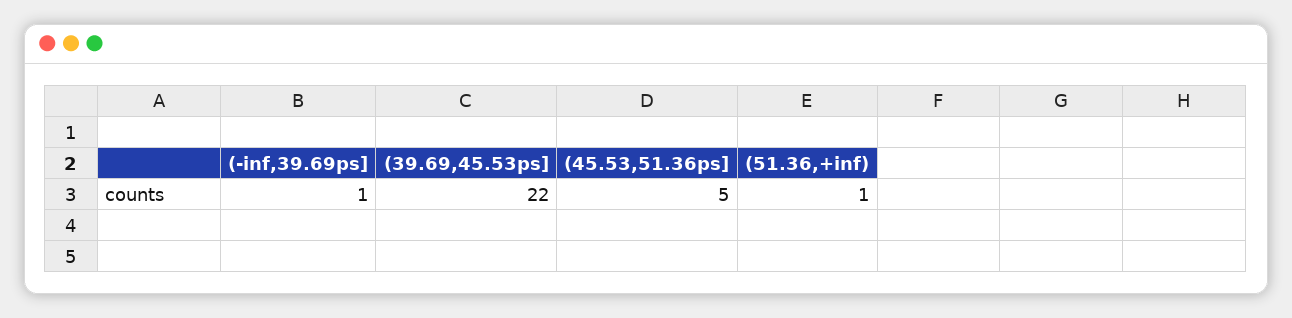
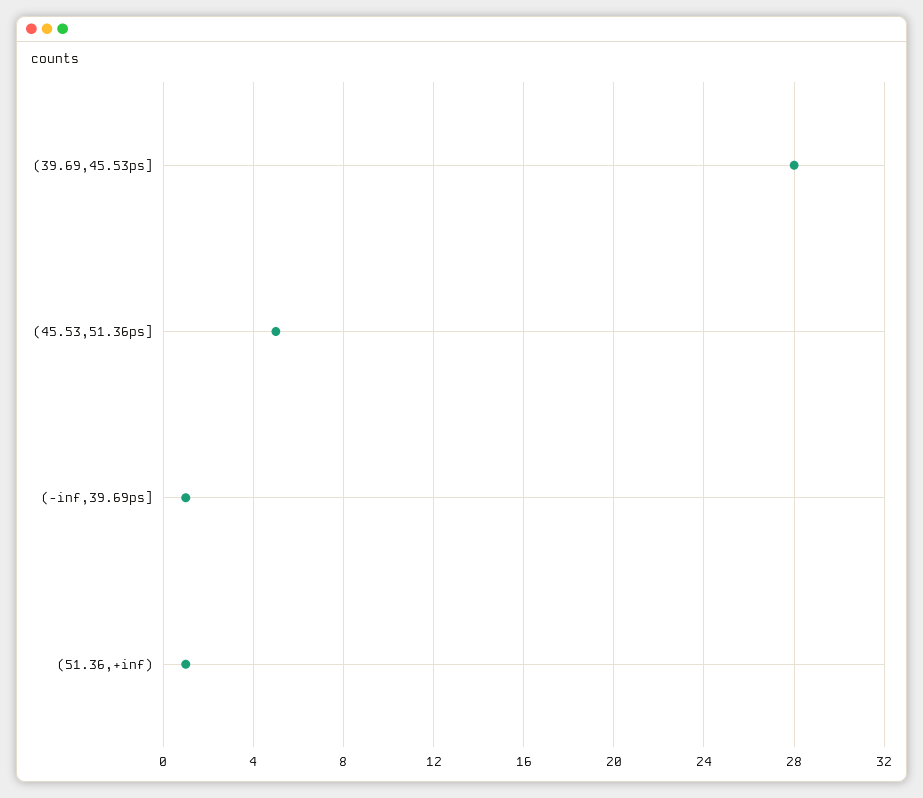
  {
    "(-inf,39.69ps]": 1,
-   "(39.69,45.53ps]": 22,
+   "(39.69,45.53ps]": 28,
    "(45.53,51.36ps]": 5,
    "(51.36,+inf)": 1
  }

